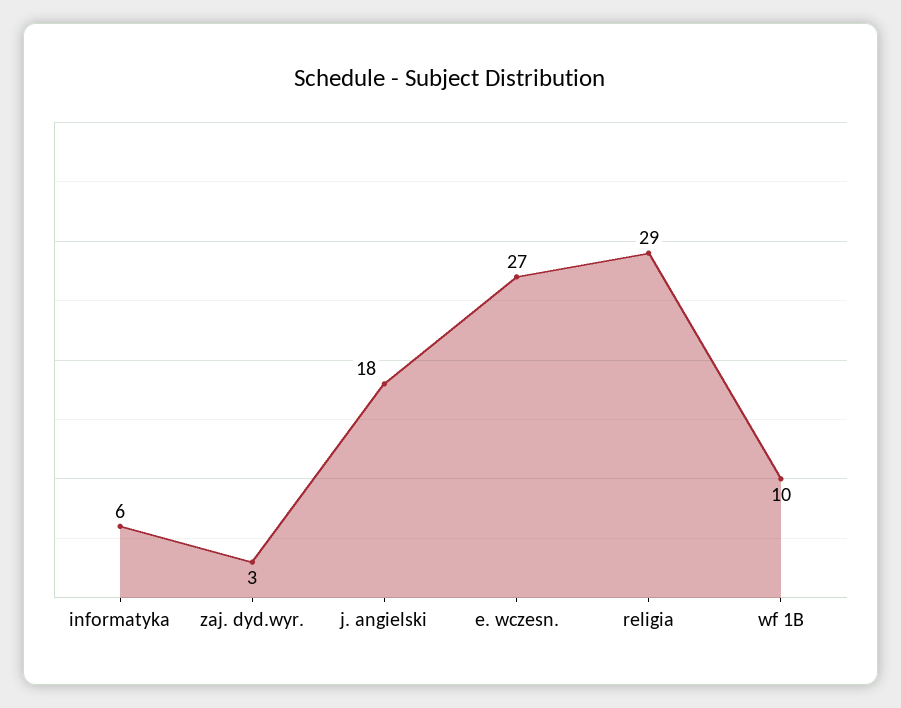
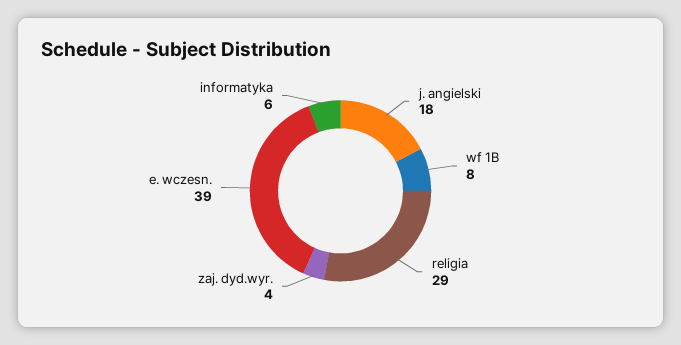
  {
    "informatyka": 6,
-   "zaj. dyd.wyr.": 3,
+   "zaj. dyd.wyr.": 4,
    "j. angielski": 18,
-   "e. wczesn.": 27,
+   "e. wczesn.": 39,
    "religia": 29,
-   "wf 1B": 10
+   "wf 1B": 8
  }

